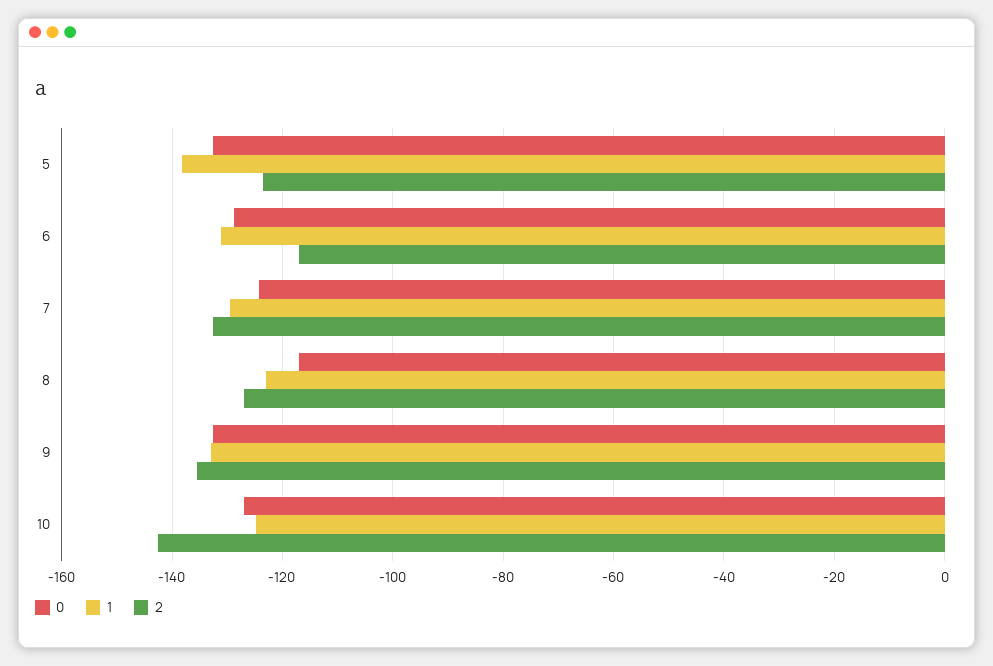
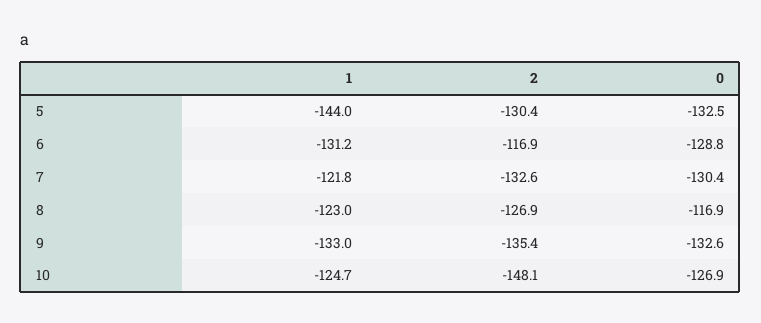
  {
    "0": {
      "5": -132.5,
      "6": -128.8,
-     "7": -124,
+     "7": -130.4,
      "8": -116.9,
      "9": -132.6,
      "10": -126.9
    },
    "1": {
-     "5": -138,
+     "5": -144,
      "6": -131.2,
-     "7": -130,
+     "7": -121.8,
      "8": -123,
      "9": -133,
      "10": -124.7
    },
    "2": {
-     "5": -124,
+     "5": -130.4,
      "6": -116.9,
      "7": -132.6,
      "8": -126.9,
      "9": -135.4,
-     "10": -142
+     "10": -148.1
    }
  }

